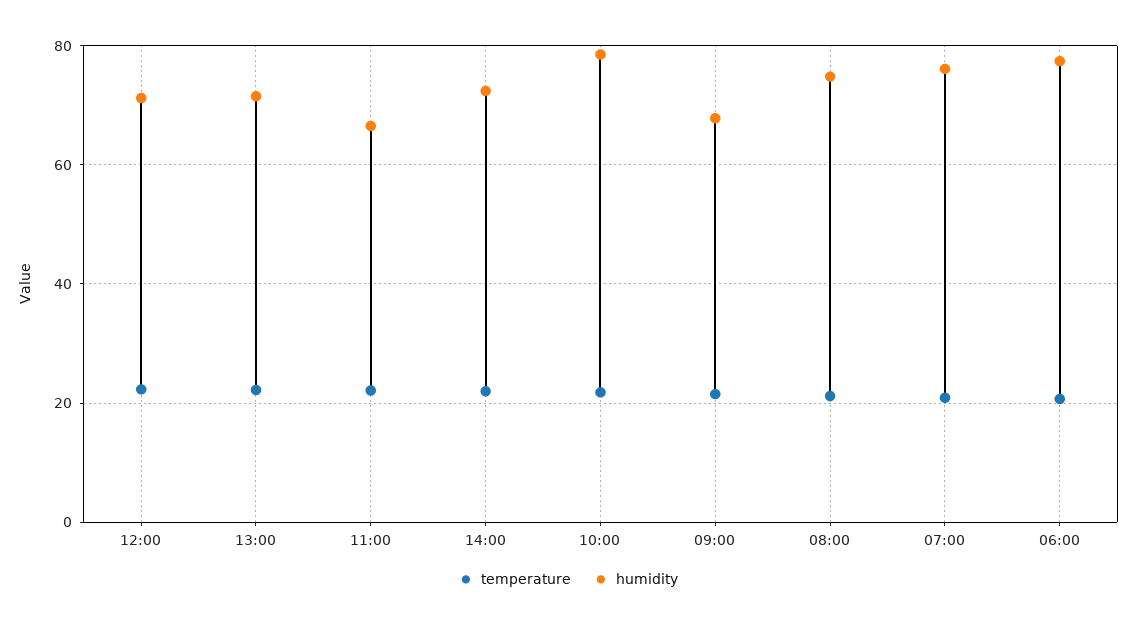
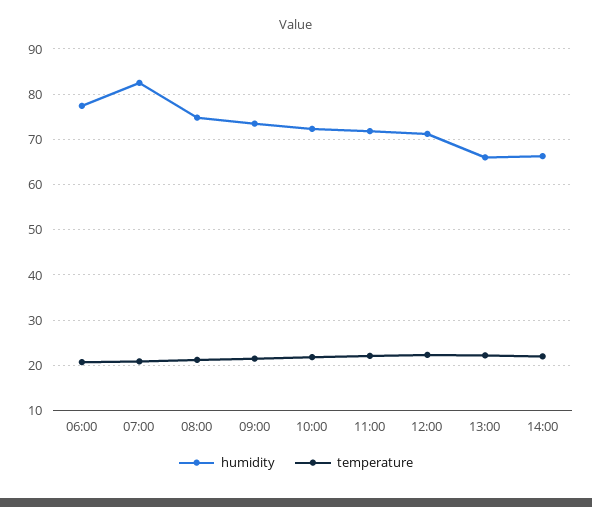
  {
    "temperature": {
      "12:00": 22,
      "13:00": 22,
      "11:00": 22,
      "14:00": 22,
      "10:00": 22,
      "09:00": 22,
      "08:00": 22,
      "07:00": 20,
      "06:00": 20
    },
    "humidity": {
      "12:00": 72,
-     "13:00": 72,
+     "13:00": 66,
-     "11:00": 66,
+     "11:00": 72,
-     "14:00": 72,
+     "14:00": 66,
-     "10:00": 78,
+     "10:00": 72,
-     "09:00": 68,
+     "09:00": 74,
      "08:00": 74,
-     "07:00": 76,
+     "07:00": 82,
      "06:00": 78
    }
  }

